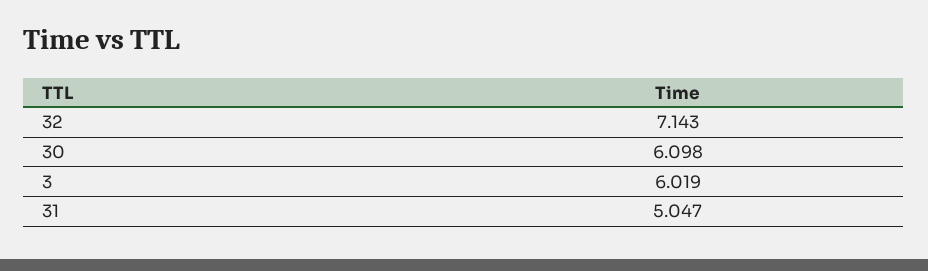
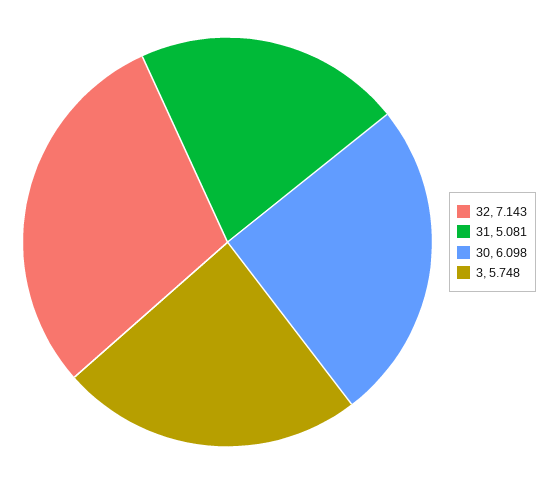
  {
    "32": 7.143,
    "30": 6.098,
-   "3": 6.019,
+   "3": 5.748,
-   "31": 5.047
+   "31": 5.081
  }

